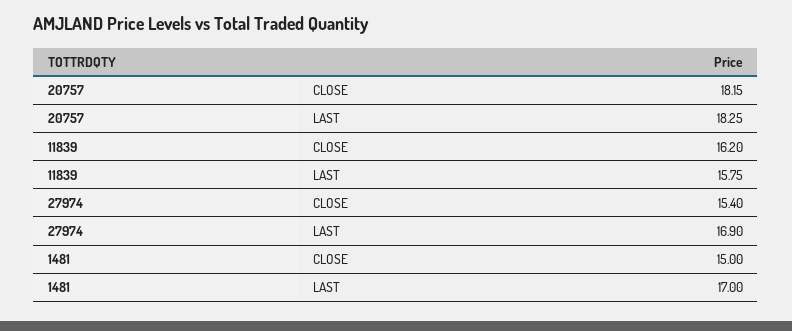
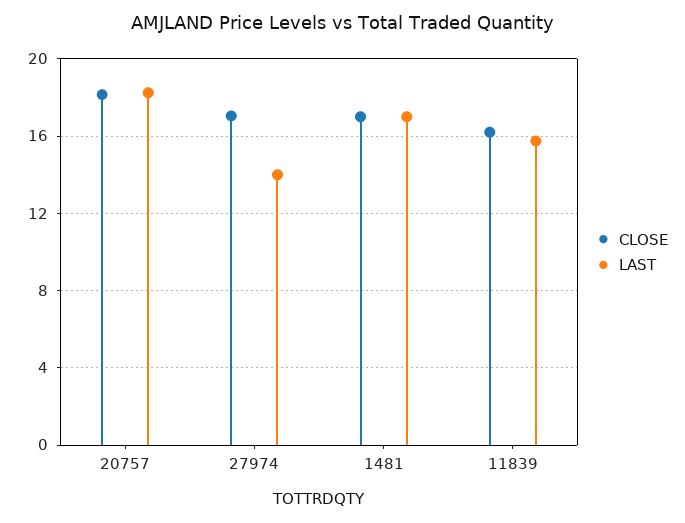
  {
    "CLOSE": {
      "20757": 18.15,
      "11839": 16.2,
-     "27974": 15.4,
+     "27974": 17,
-     "1481": 15
+     "1481": 17
    },
    "LAST": {
      "20757": 18.25,
      "11839": 15.75,
-     "27974": 16.9,
+     "27974": 14,
      "1481": 17
    }
  }

